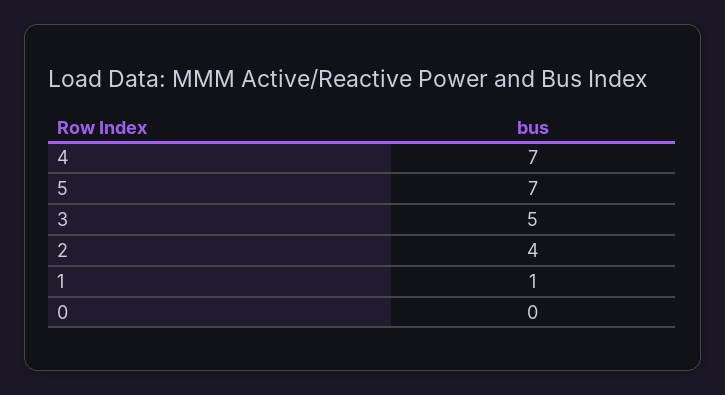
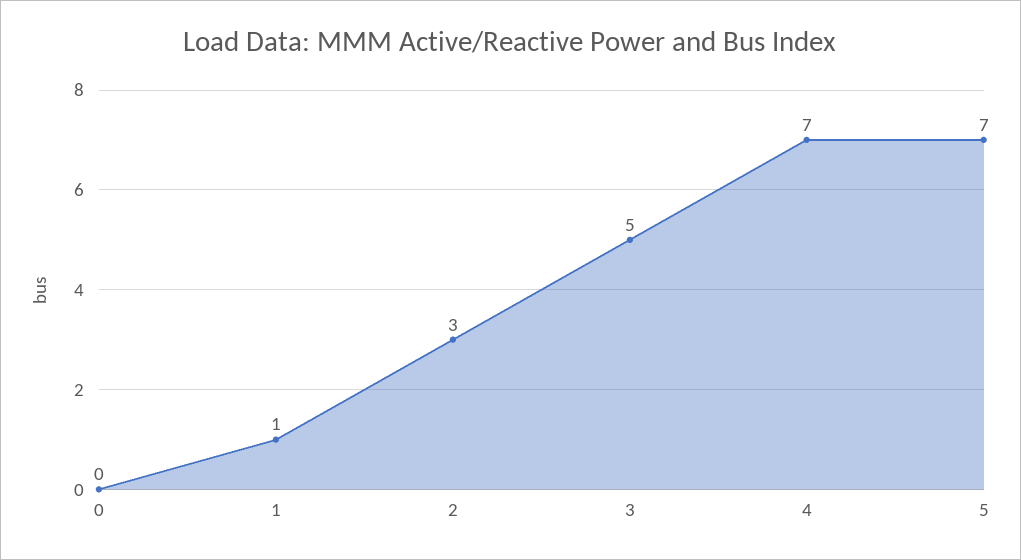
  {
    "4": 7,
    "5": 7,
    "3": 5,
-   "2": 4,
+   "2": 3,
    "1": 1,
    "0": 0
  }

